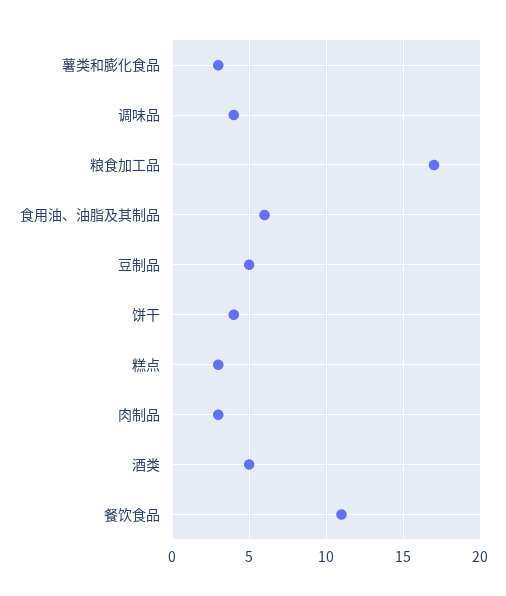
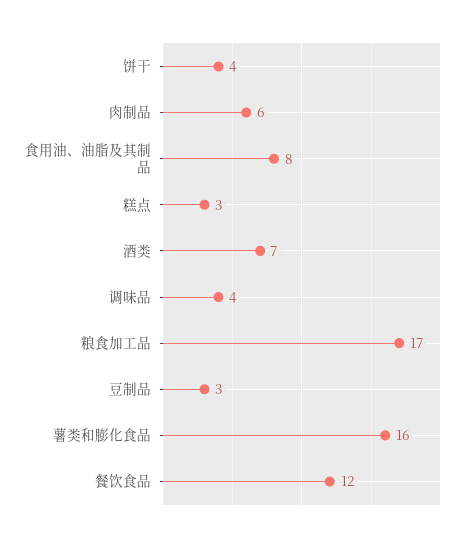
  {
-   "薯类和膨化食品": 3,
+   "薯类和膨化食品": 16,
    "调味品": 4,
    "粮食加工品": 17,
-   "食用油、油脂及其制品": 6,
+   "食用油、油脂及其制品": 8,
-   "豆制品": 5,
+   "豆制品": 3,
    "饼干": 4,
    "糕点": 3,
-   "肉制品": 3,
+   "肉制品": 6,
-   "酒类": 5,
+   "酒类": 7,
-   "餐饮食品": 11
+   "餐饮食品": 12
  }

